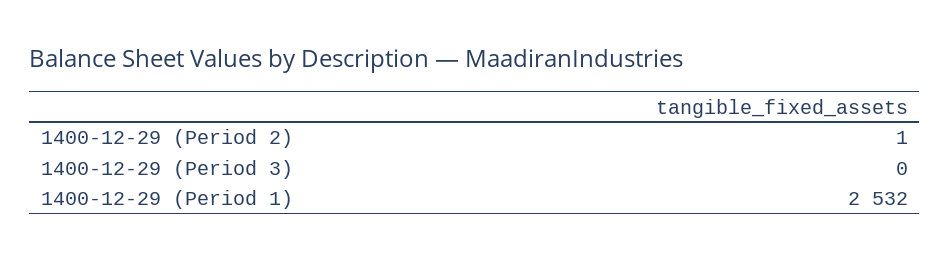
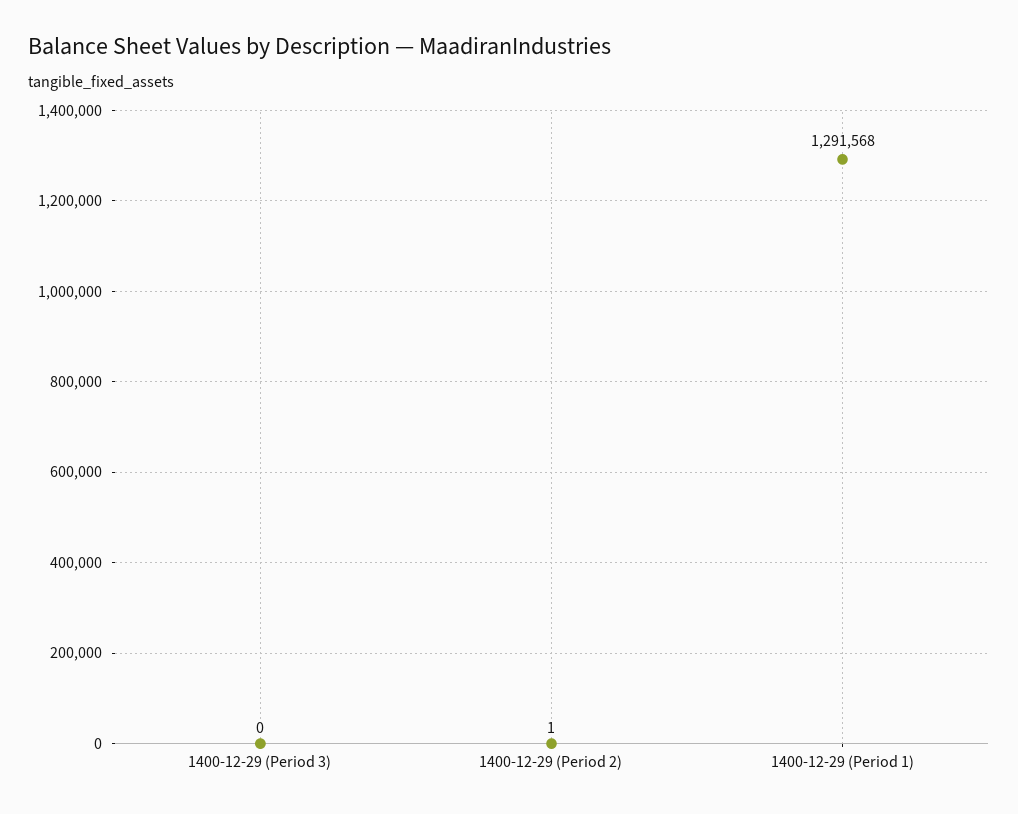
  {
    "1400-12-29 (Period 2)": 1,
    "1400-12-29 (Period 3)": 0,
-   "1400-12-29 (Period 1)": 2532
+   "1400-12-29 (Period 1)": 1291568
  }

